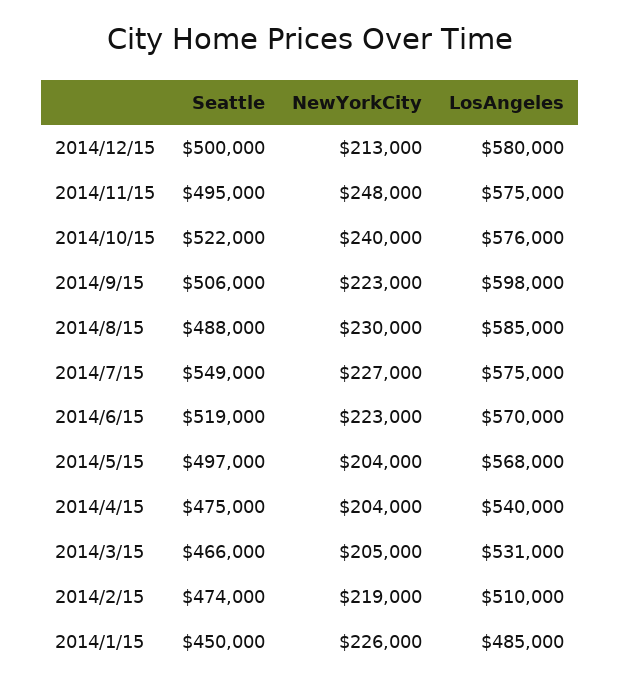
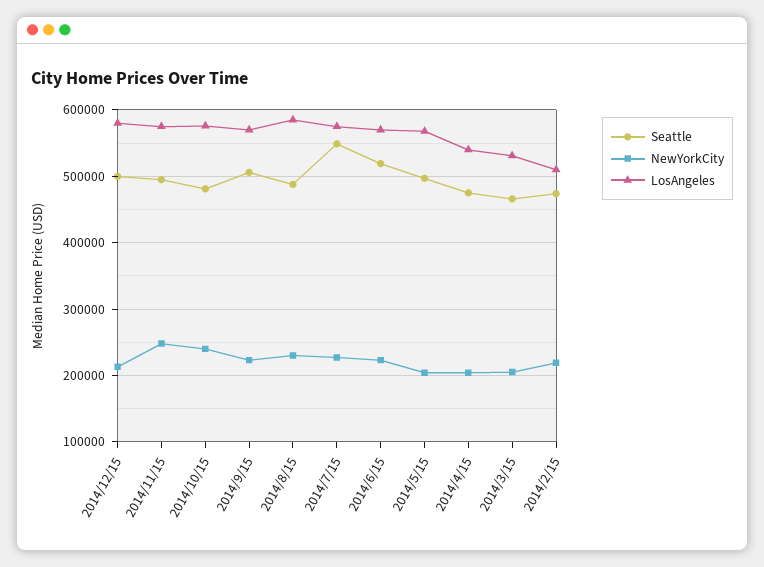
  {
    "Seattle": {
      "2014/12/15": 500000,
      "2014/11/15": 495000,
-     "2014/10/15": 522000,
+     "2014/10/15": 480000,
      "2014/9/15": 506000,
      "2014/8/15": 488000,
      "2014/7/15": 549000,
      "2014/6/15": 519000,
      "2014/5/15": 497000,
      "2014/4/15": 475000,
      "2014/3/15": 466000,
-     "2014/2/15": 474000,
+     "2014/2/15": 474000
-     "2014/1/15": 450000
    },
    "NewYorkCity": {
      "2014/12/15": 213000,
      "2014/11/15": 248000,
      "2014/10/15": 240000,
      "2014/9/15": 223000,
      "2014/8/15": 230000,
      "2014/7/15": 227000,
      "2014/6/15": 223000,
      "2014/5/15": 204000,
      "2014/4/15": 204000,
      "2014/3/15": 205000,
-     "2014/2/15": 219000,
+     "2014/2/15": 219000
-     "2014/1/15": 226000
    },
    "LosAngeles": {
      "2014/12/15": 580000,
      "2014/11/15": 575000,
      "2014/10/15": 576000,
-     "2014/9/15": 598000,
+     "2014/9/15": 570000,
      "2014/8/15": 585000,
      "2014/7/15": 575000,
      "2014/6/15": 570000,
      "2014/5/15": 568000,
      "2014/4/15": 540000,
      "2014/3/15": 531000,
-     "2014/2/15": 510000,
+     "2014/2/15": 510000
-     "2014/1/15": 485000
    }
  }

